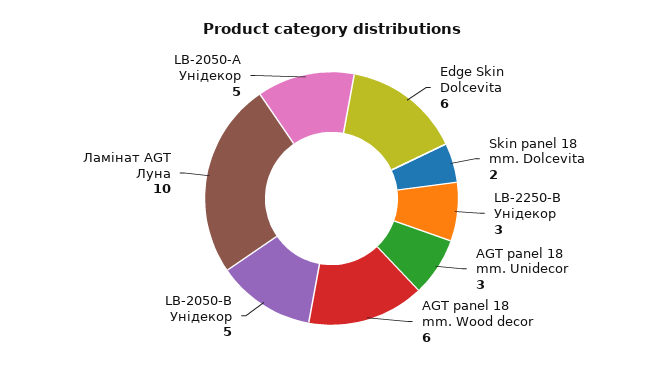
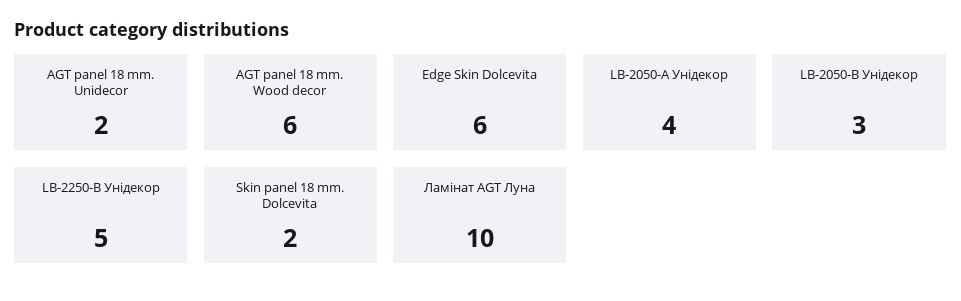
  {
    "Edge Skin Dolcevita": 6,
    "Skin panel 18 mm. Dolcevita": 2,
-   "LB-2250-В Унідекор": 3,
+   "LB-2250-В Унідекор": 5,
-   "AGT panel 18 mm. Unidecor": 3,
+   "AGT panel 18 mm. Unidecor": 2,
    "AGT panel 18 mm. Wood decor": 6,
-   "LB-2050-В Унідекор": 5,
+   "LB-2050-В Унідекор": 3,
    "Ламінат AGT Луна": 10,
-   "LB-2050-А Унідекор": 5
+   "LB-2050-А Унідекор": 4
  }

